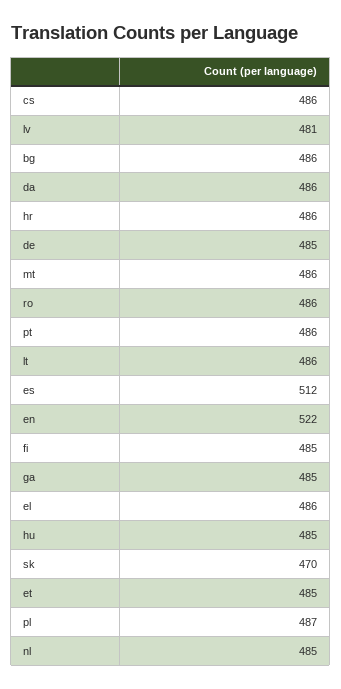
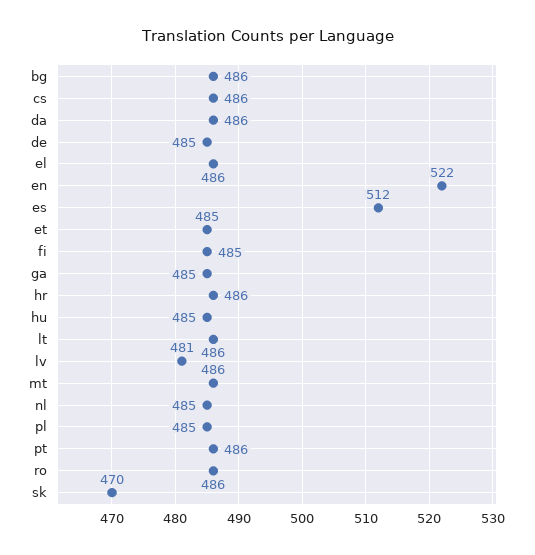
  {
    "cs": 486,
    "lv": 481,
    "bg": 486,
    "da": 486,
    "hr": 486,
    "de": 485,
    "mt": 486,
    "ro": 486,
    "pt": 486,
    "lt": 486,
    "es": 512,
    "en": 522,
    "fi": 485,
    "ga": 485,
    "el": 486,
    "hu": 485,
    "sk": 470,
    "et": 485,
-   "pl": 487,
+   "pl": 485,
    "nl": 485
  }

